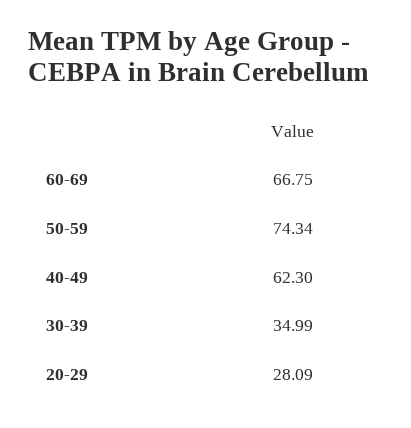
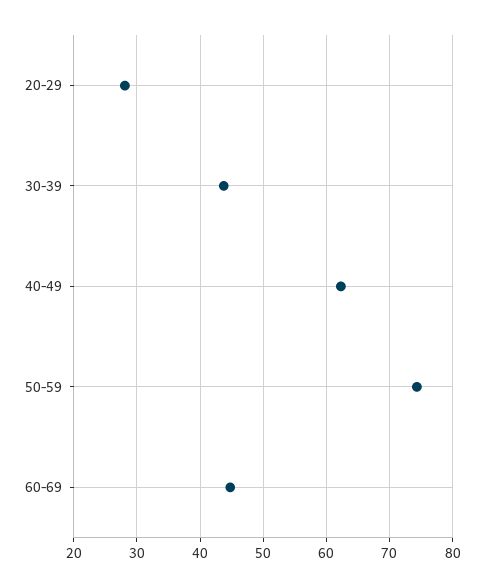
  {
-   "60-69": 66.75,
+   "60-69": 45,
    "50-59": 74.34,
    "40-49": 62.3,
-   "30-39": 34.99,
+   "30-39": 44,
    "20-29": 28.09
  }

